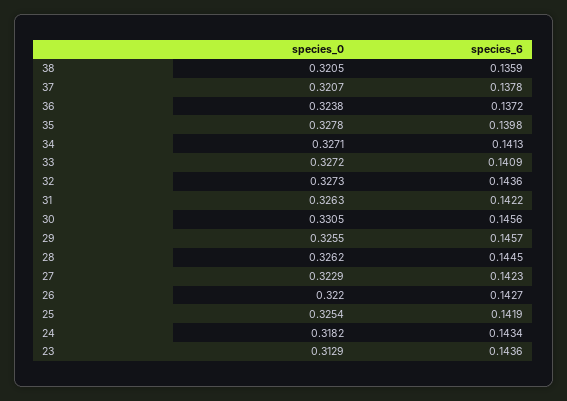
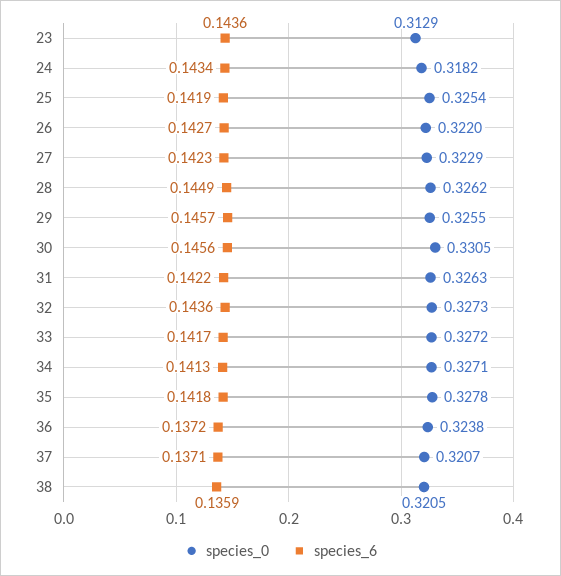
  {
    "species_0": {
      "38": 0.3205,
      "37": 0.3207,
      "36": 0.3238,
      "35": 0.3278,
      "34": 0.3271,
      "33": 0.3272,
      "32": 0.3273,
      "31": 0.3263,
      "30": 0.3305,
      "29": 0.3255,
      "28": 0.3262,
      "27": 0.3229,
      "26": 0.322,
      "25": 0.3254,
      "24": 0.3182,
      "23": 0.3129
    },
    "species_6": {
      "38": 0.1359,
-     "37": 0.1378,
+     "37": 0.1371,
      "36": 0.1372,
-     "35": 0.1398,
+     "35": 0.1418,
      "34": 0.1413,
-     "33": 0.1409,
+     "33": 0.1417,
      "32": 0.1436,
      "31": 0.1422,
      "30": 0.1456,
      "29": 0.1457,
-     "28": 0.1445,
+     "28": 0.1449,
      "27": 0.1423,
      "26": 0.1427,
      "25": 0.1419,
      "24": 0.1434,
      "23": 0.1436
    }
  }

